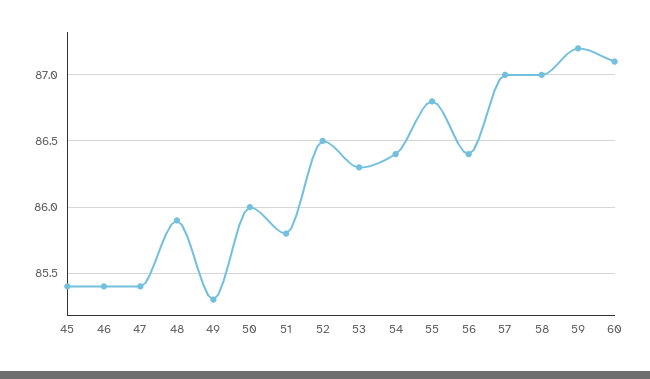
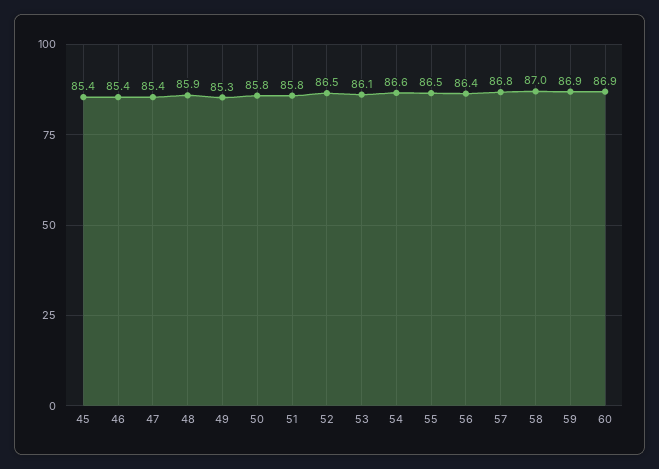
  {
    "45": 85.4,
    "46": 85.4,
    "47": 85.4,
    "48": 85.9,
    "49": 85.3,
-   "50": 86,
+   "50": 85.8,
    "51": 85.8,
    "52": 86.5,
-   "53": 86.3,
+   "53": 86.1,
-   "54": 86.4,
+   "54": 86.6,
-   "55": 86.8,
+   "55": 86.5,
    "56": 86.4,
-   "57": 87,
+   "57": 86.8,
    "58": 87,
-   "59": 87.2,
+   "59": 86.9,
-   "60": 87.1
+   "60": 86.9
  }

